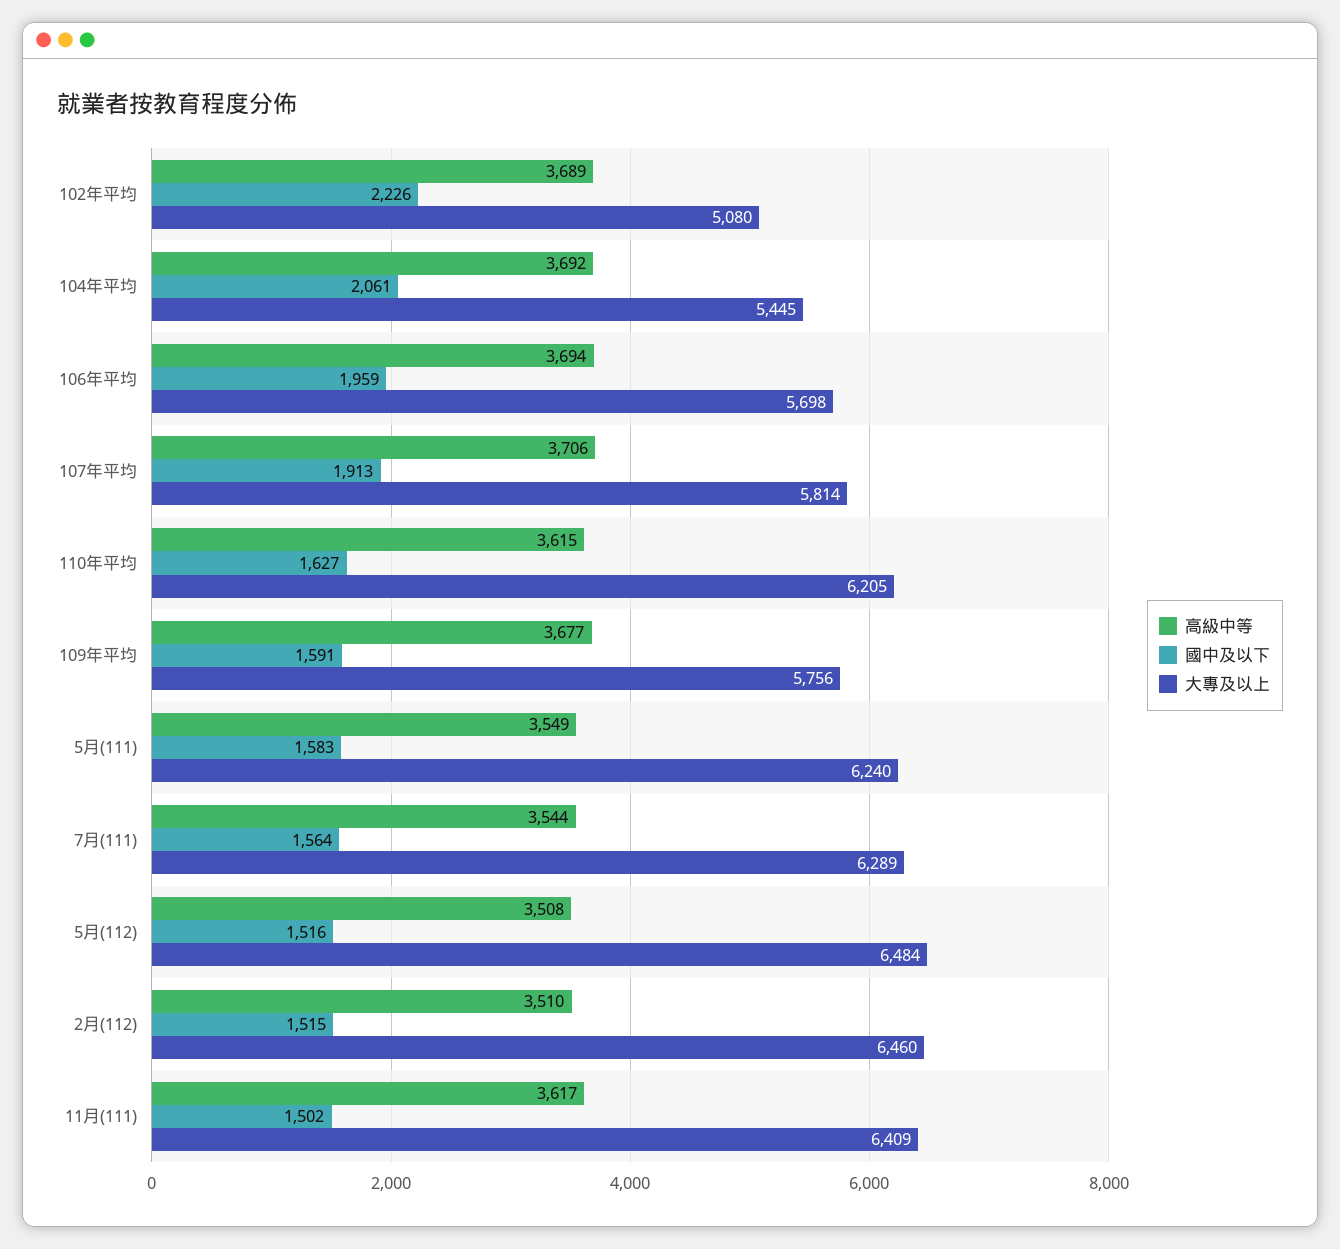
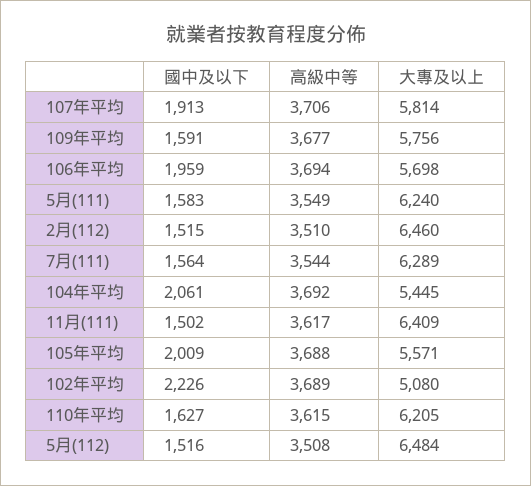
  {
    "高級中等": {
      "102年平均": 3689,
      "104年平均": 3692,
      "106年平均": 3694,
      "107年平均": 3706,
      "110年平均": 3615,
      "109年平均": 3677,
      "5月(111)": 3549,
      "7月(111)": 3544,
      "5月(112)": 3508,
      "2月(112)": 3510,
-     "11月(111)": 3617
+     "11月(111)": 3617,
+     "105年平均": 3688
    },
    "國中及以下": {
      "102年平均": 2226,
      "104年平均": 2061,
      "106年平均": 1959,
      "107年平均": 1913,
      "110年平均": 1627,
      "109年平均": 1591,
      "5月(111)": 1583,
      "7月(111)": 1564,
      "5月(112)": 1516,
      "2月(112)": 1515,
-     "11月(111)": 1502
+     "11月(111)": 1502,
+     "105年平均": 2009
    },
    "大專及以上": {
      "102年平均": 5080,
      "104年平均": 5445,
      "106年平均": 5698,
      "107年平均": 5814,
      "110年平均": 6205,
      "109年平均": 5756,
      "5月(111)": 6240,
      "7月(111)": 6289,
      "5月(112)": 6484,
      "2月(112)": 6460,
-     "11月(111)": 6409
+     "11月(111)": 6409,
+     "105年平均": 5571
    }
  }

